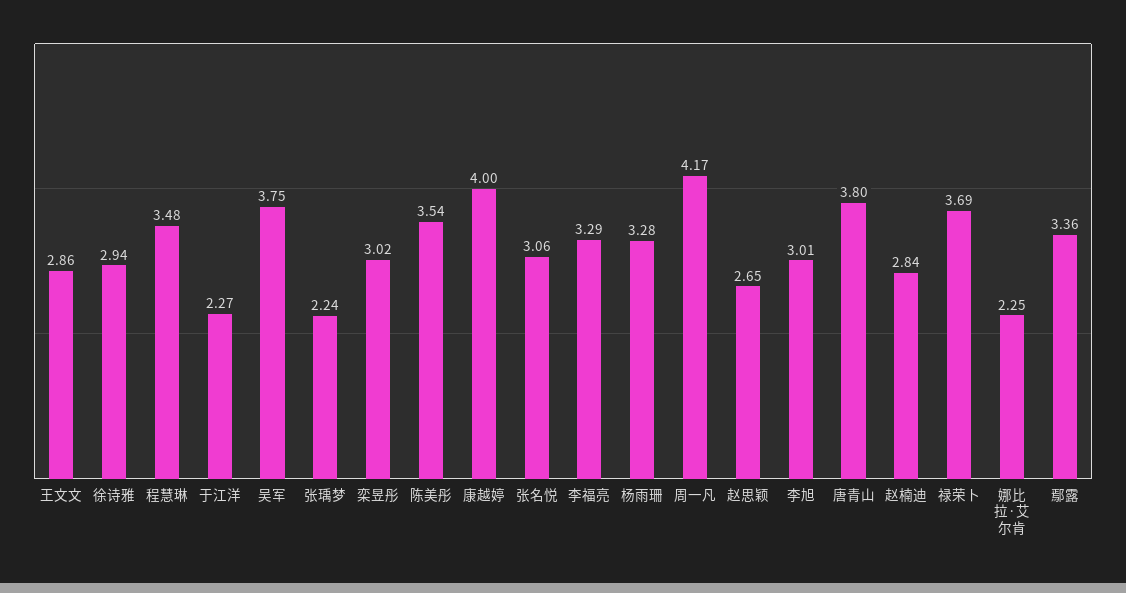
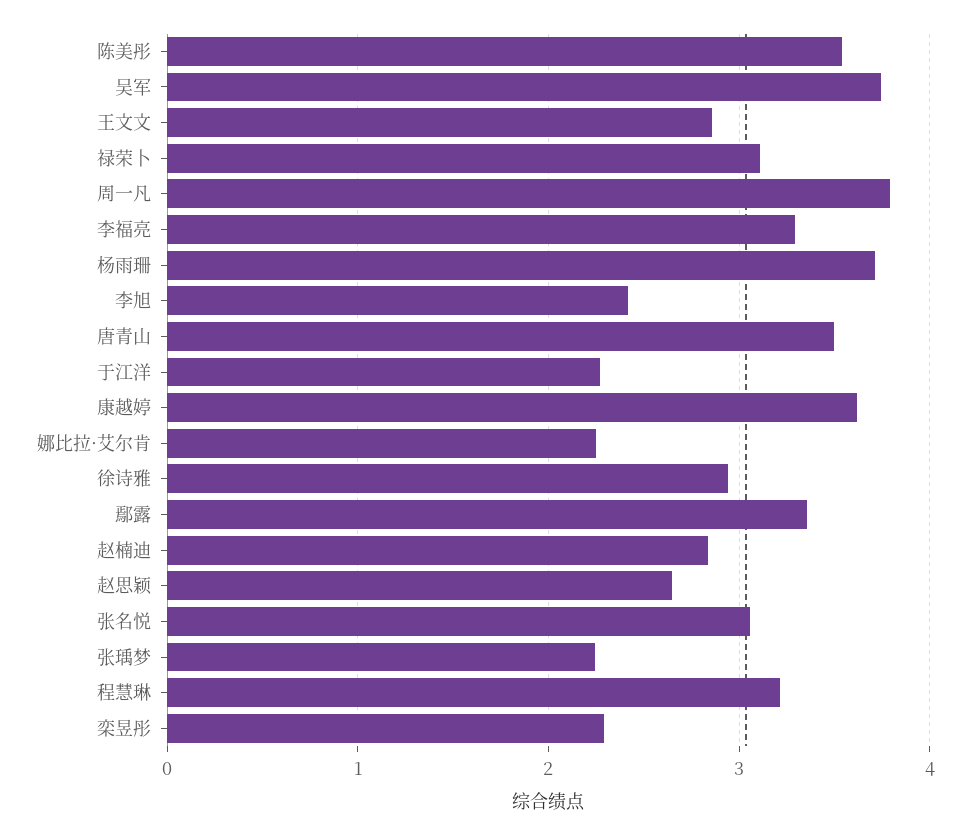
  {
    "王文文": 2.86,
    "徐诗雅": 2.94,
-   "程慧琳": 3.48,
+   "程慧琳": 3.2,
    "于江洋": 2.27,
    "吴军": 3.75,
    "张瑀梦": 2.24,
-   "栾昱彤": 3.02,
+   "栾昱彤": 2.3,
    "陈美彤": 3.54,
-   "康越婷": 4,
+   "康越婷": 3.6,
    "张名悦": 3.06,
    "李福亮": 3.29,
-   "杨雨珊": 3.28,
+   "杨雨珊": 3.7,
-   "周一凡": 4.17,
+   "周一凡": 3.8,
    "赵思颖": 2.65,
-   "李旭": 3.01,
+   "李旭": 2.4,
-   "唐青山": 3.8,
+   "唐青山": 3.5,
    "赵楠迪": 2.84,
-   "禄荣卜": 3.69,
+   "禄荣卜": 3.1,
    "娜比拉·艾尔肯": 2.25,
    "鄢露": 3.36
  }

